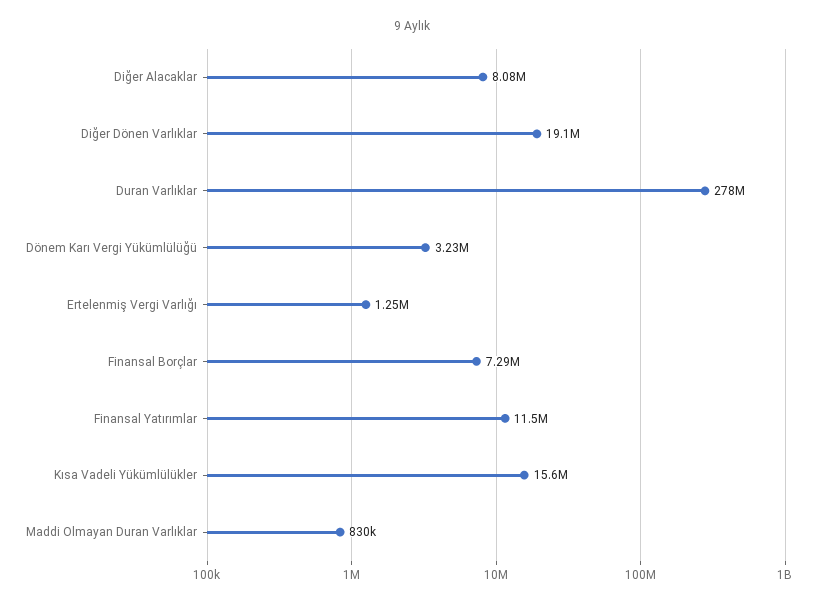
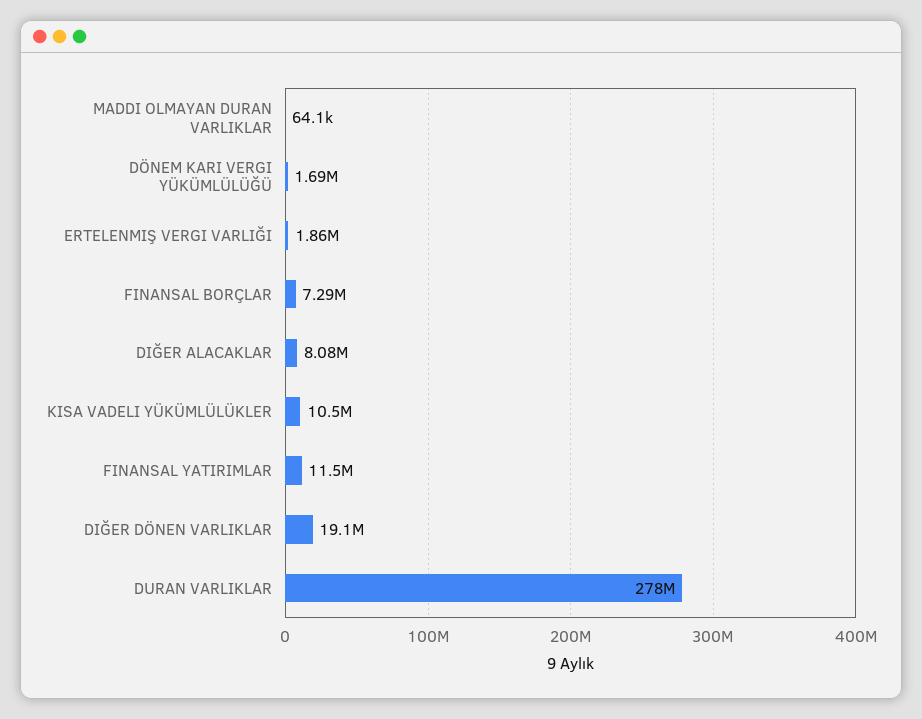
  {
    "Diğer Alacaklar": 8080000,
    "Diğer Dönen Varlıklar": 19100000,
    "Duran Varlıklar": 278000000,
-   "Dönem Karı Vergi Yükümlülüğü": 3230000,
+   "Dönem Karı Vergi Yükümlülüğü": 1690000,
-   "Ertelenmiş Vergi Varlığı": 1250000,
+   "Ertelenmiş Vergi Varlığı": 1860000,
    "Finansal Borçlar": 7290000,
    "Finansal Yatırımlar": 11500000,
-   "Kısa Vadeli Yükümlülükler": 15600000,
+   "Kısa Vadeli Yükümlülükler": 10500000,
-   "Maddi Olmayan Duran Varlıklar": 830000
+   "Maddi Olmayan Duran Varlıklar": 64100
  }

